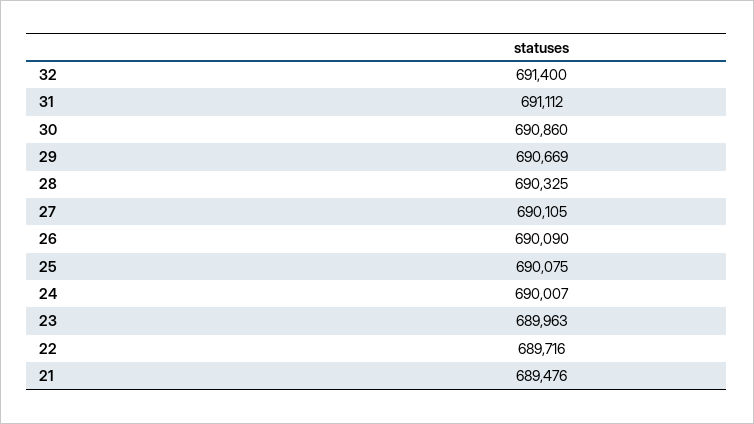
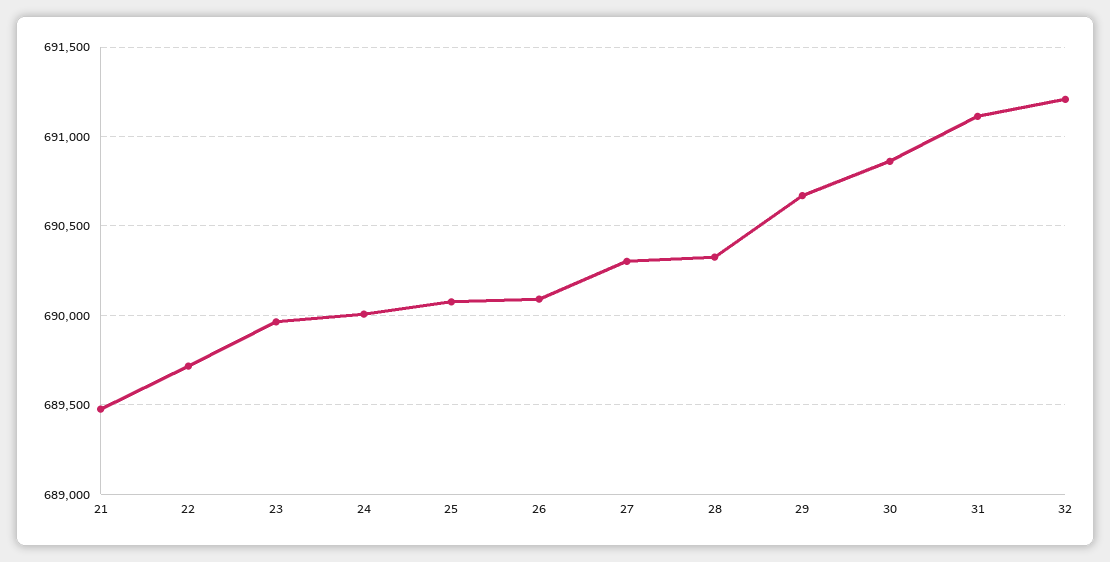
  {
-   "32": 691400,
+   "32": 691200,
    "31": 691112,
    "30": 690860,
    "29": 690669,
    "28": 690325,
-   "27": 690105,
+   "27": 690300,
    "26": 690090,
    "25": 690075,
    "24": 690007,
    "23": 689963,
    "22": 689716,
    "21": 689476
  }

